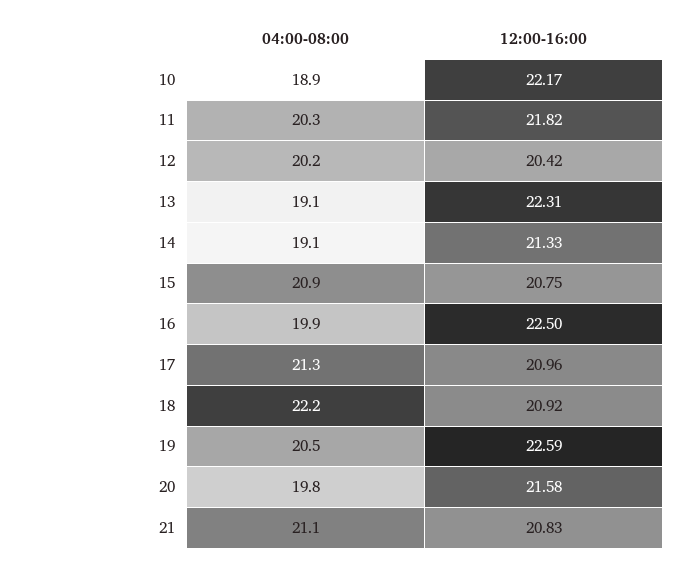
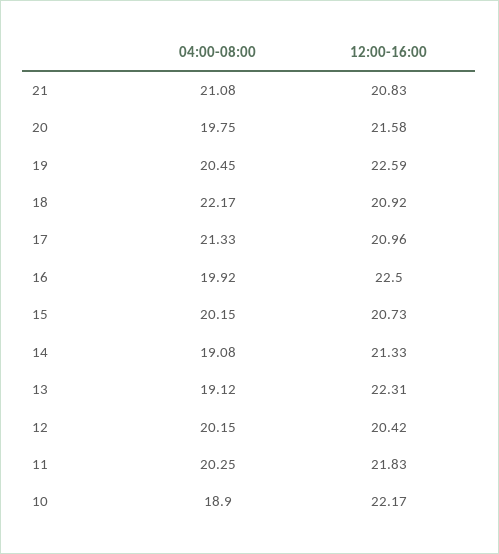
  {
    "04:00-08:00": {
      "10": 18.9,
      "11": 20.25,
      "12": 20.15,
      "13": 19.12,
      "14": 19.08,
-     "15": 20.9,
+     "15": 20.15,
      "16": 19.92,
      "17": 21.33,
      "18": 22.17,
      "19": 20.45,
      "20": 19.75,
      "21": 21.08
    },
    "12:00-16:00": {
      "10": 22.17,
-     "11": 21.82,
+     "11": 21.83,
      "12": 20.42,
      "13": 22.31,
      "14": 21.33,
-     "15": 20.75,
+     "15": 20.73,
      "16": 22.5,
      "17": 20.96,
      "18": 20.92,
      "19": 22.59,
      "20": 21.58,
      "21": 20.83
    }
  }

